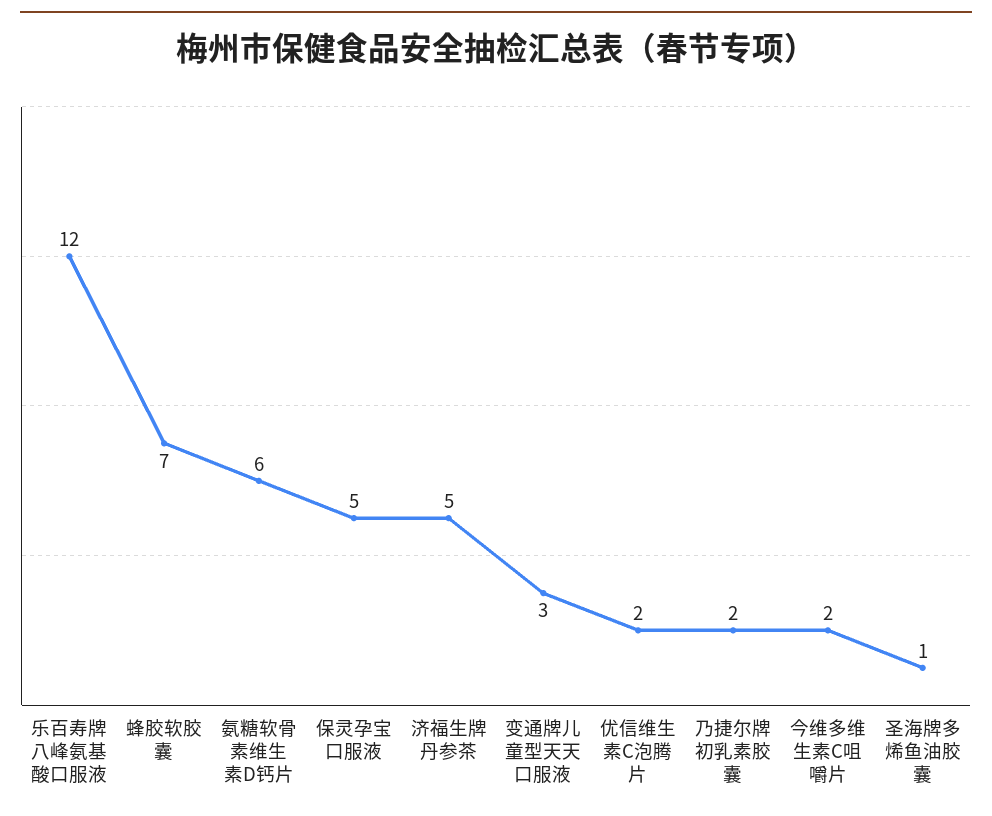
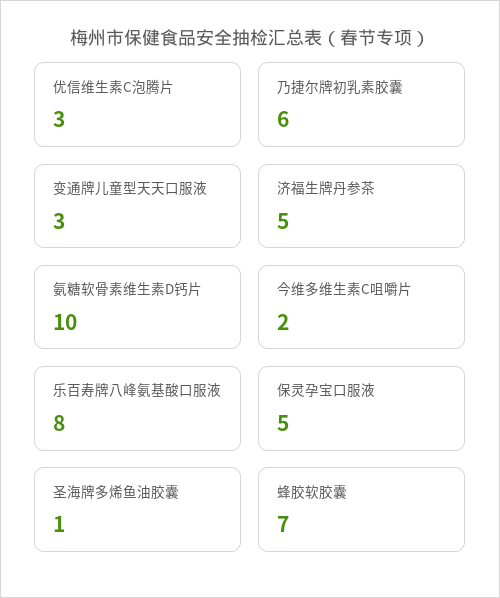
  {
-   "乐百寿牌八峰氨基酸口服液": 12,
+   "乐百寿牌八峰氨基酸口服液": 8,
    "蜂胶软胶囊": 7,
-   "氨糖软骨素维生素D钙片": 6,
+   "氨糖软骨素维生素D钙片": 10,
    "保灵孕宝口服液": 5,
    "济福生牌丹参茶": 5,
    "变通牌儿童型天天口服液": 3,
-   "优信维生素C泡腾片": 2,
+   "优信维生素C泡腾片": 3,
-   "乃捷尔牌初乳素胶囊": 2,
+   "乃捷尔牌初乳素胶囊": 6,
    "今维多维生素C咀嚼片": 2,
    "圣海牌多烯鱼油胶囊": 1
  }

